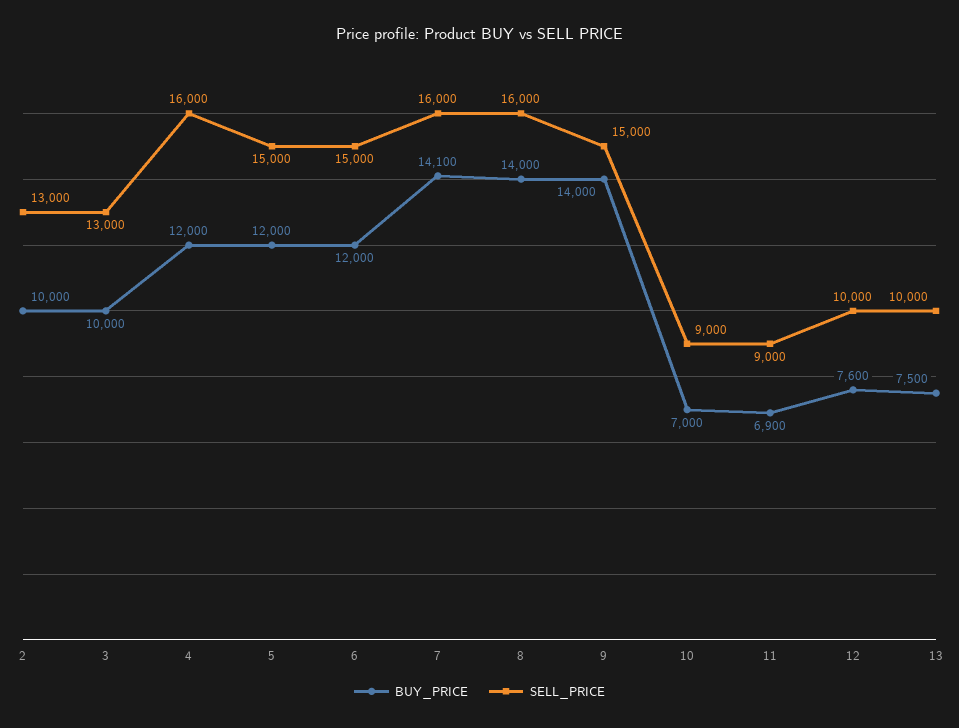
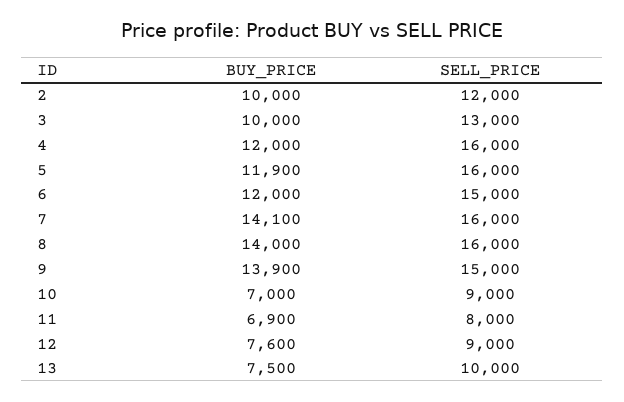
  {
    "BUY_PRICE": {
      "2": 10000,
      "3": 10000,
      "4": 12000,
-     "5": 12000,
+     "5": 11900,
      "6": 12000,
      "7": 14100,
      "8": 14000,
-     "9": 14000,
+     "9": 13900,
      "10": 7000,
      "11": 6900,
      "12": 7600,
      "13": 7500
    },
    "SELL_PRICE": {
-     "2": 13000,
+     "2": 12000,
      "3": 13000,
      "4": 16000,
-     "5": 15000,
+     "5": 16000,
      "6": 15000,
      "7": 16000,
      "8": 16000,
      "9": 15000,
      "10": 9000,
-     "11": 9000,
+     "11": 8000,
-     "12": 10000,
+     "12": 9000,
      "13": 10000
    }
  }

